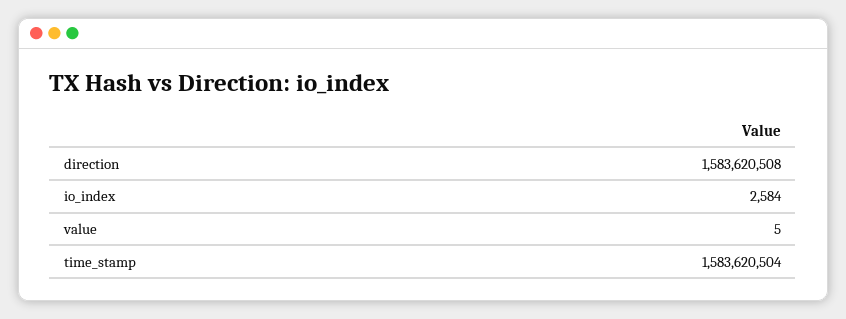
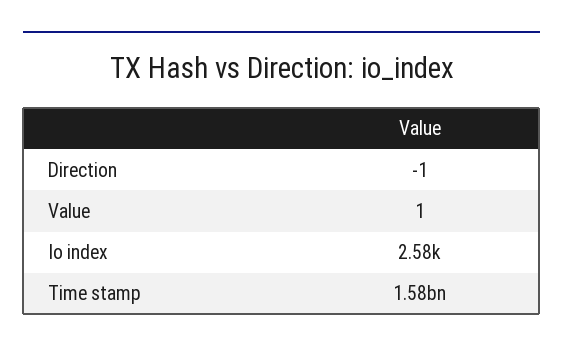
  {
-   "direction": 1583620508,
+   "direction": -1,
    "io_index": 2584,
-   "value": 5,
+   "value": 1,
    "time_stamp": 1583620504
  }

